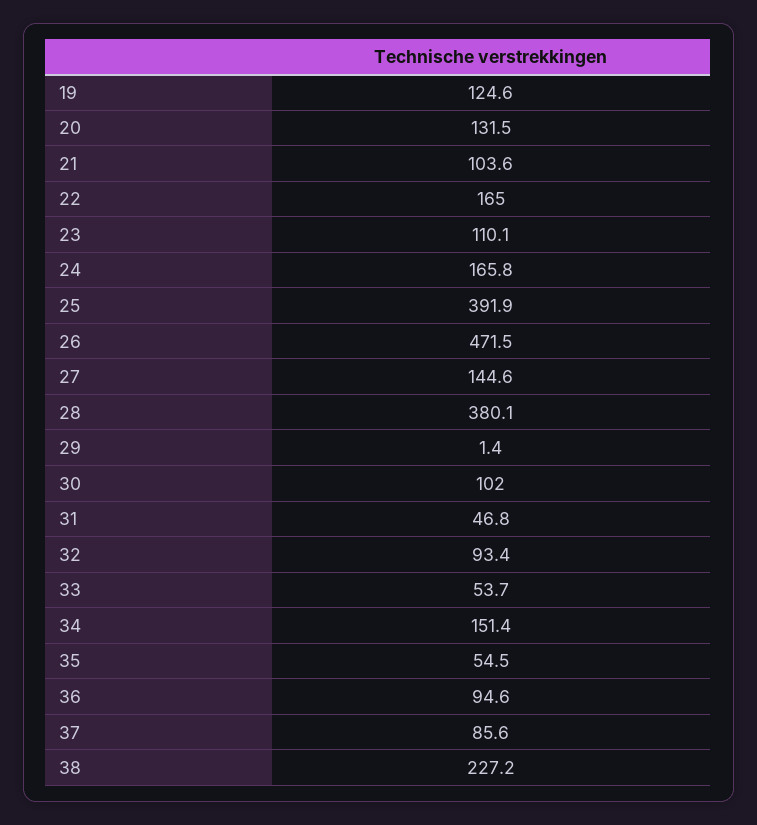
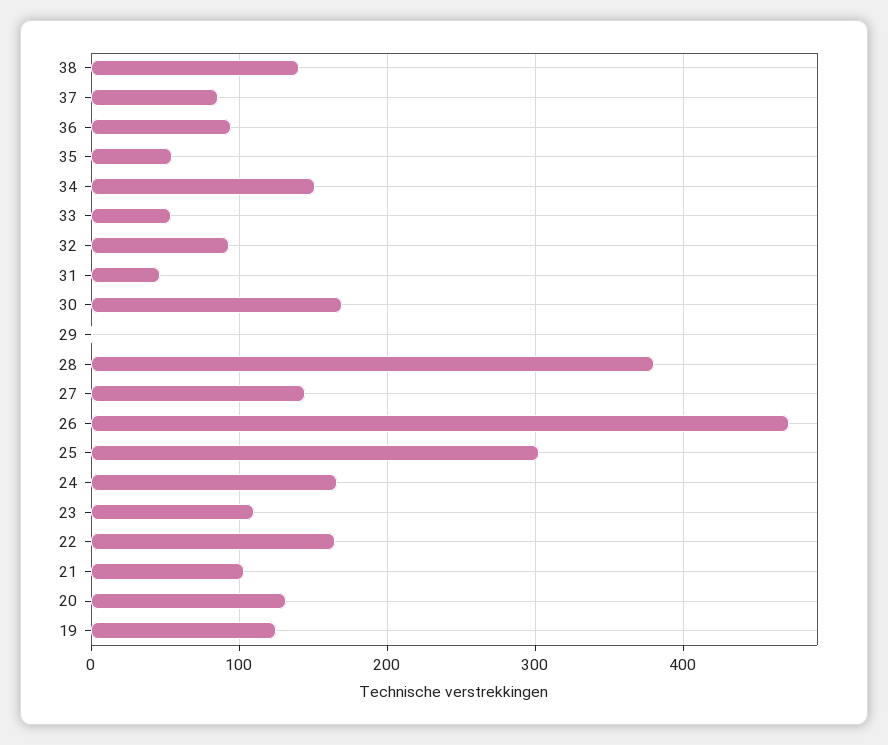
  {
    "19": 124.6,
    "20": 131.5,
    "21": 103.6,
    "22": 165,
    "23": 110.1,
    "24": 165.8,
-   "25": 391.9,
+   "25": 300,
    "26": 471.5,
    "27": 144.6,
    "28": 380.1,
    "29": 1.4,
-   "30": 102,
+   "30": 170,
    "31": 46.8,
    "32": 93.4,
    "33": 53.7,
    "34": 151.4,
    "35": 54.5,
    "36": 94.6,
    "37": 85.6,
-   "38": 227.2
+   "38": 140
  }

